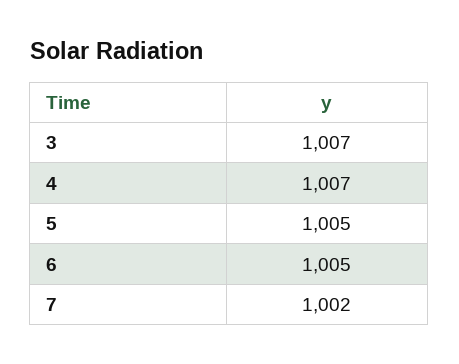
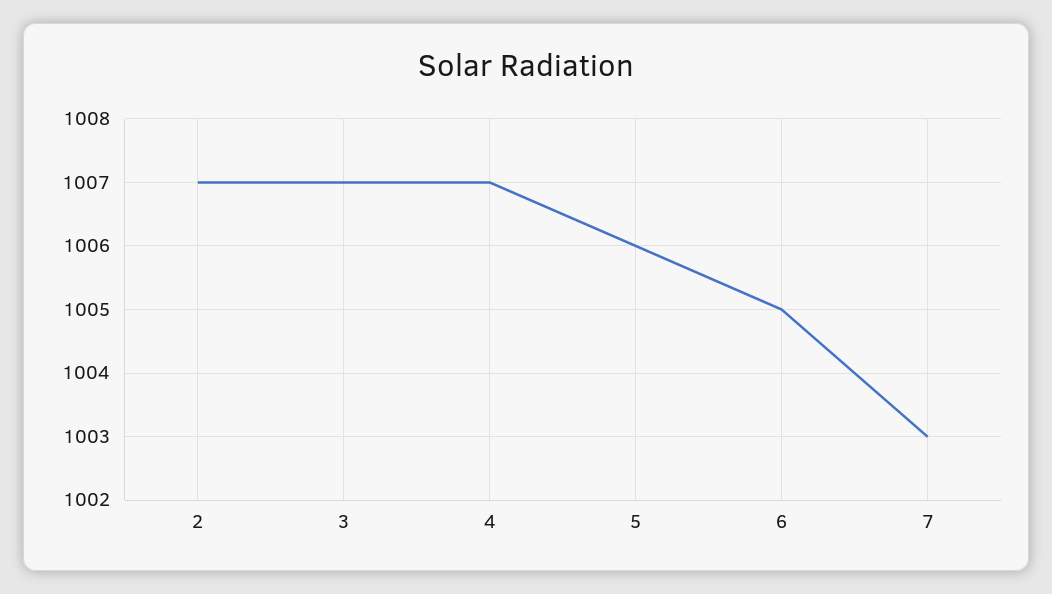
  {
    "3": 1007,
    "4": 1007,
-   "5": 1005,
+   "5": 1006,
    "6": 1005,
-   "7": 1002
+   "7": 1003,
+   "2": 1007
  }

